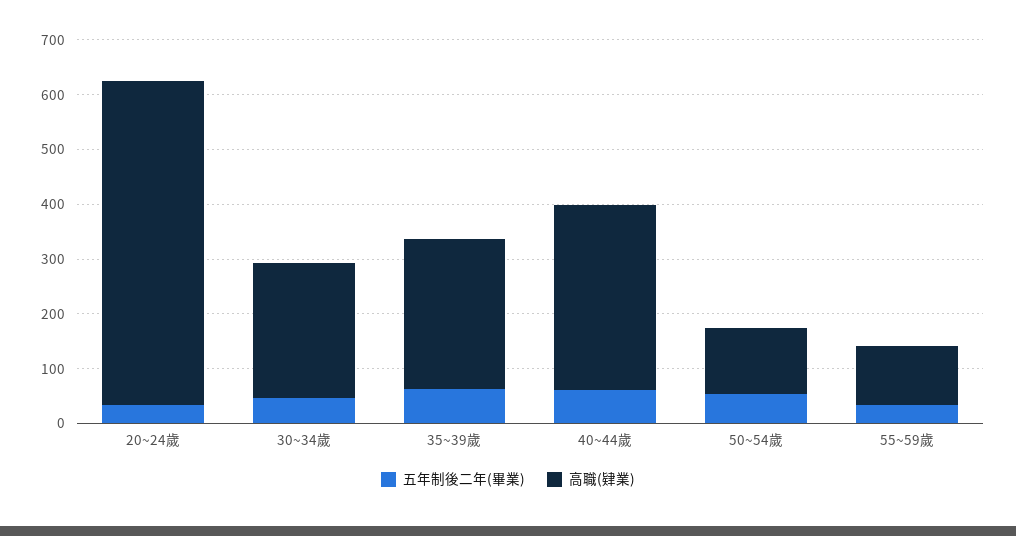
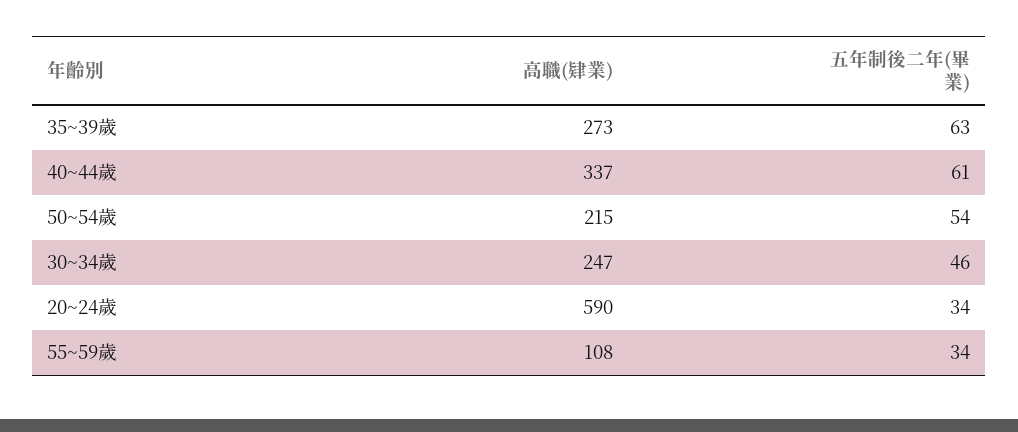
  {
    "五年制後二年(畢業)": {
      "20~24歲": 34,
      "30~34歲": 46,
      "35~39歲": 63,
      "40~44歲": 61,
      "50~54歲": 54,
      "55~59歲": 34
    },
    "高職(肄業)": {
      "20~24歲": 590,
      "30~34歲": 247,
      "35~39歲": 273,
      "40~44歲": 337,
-     "50~54歲": 120,
+     "50~54歲": 215,
      "55~59歲": 108
    }
  }

